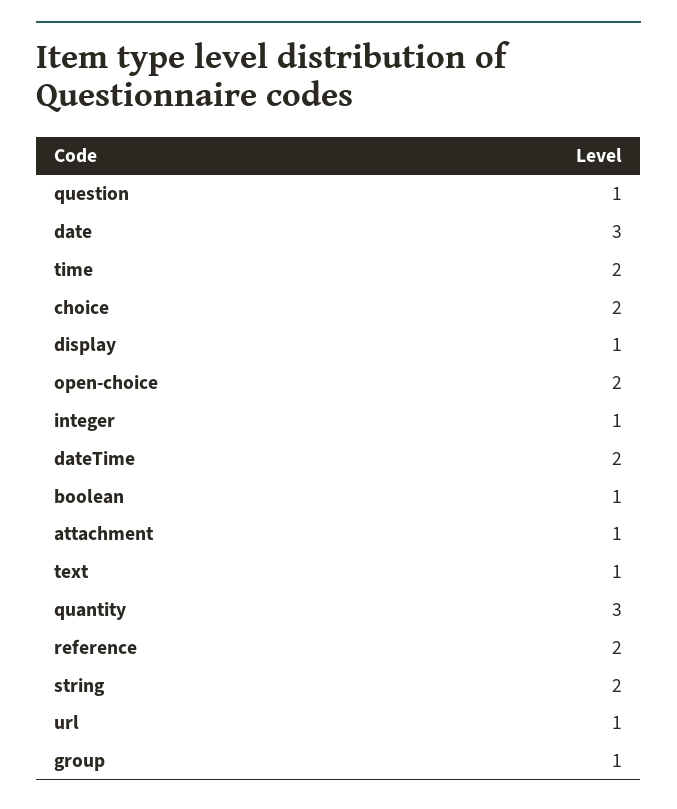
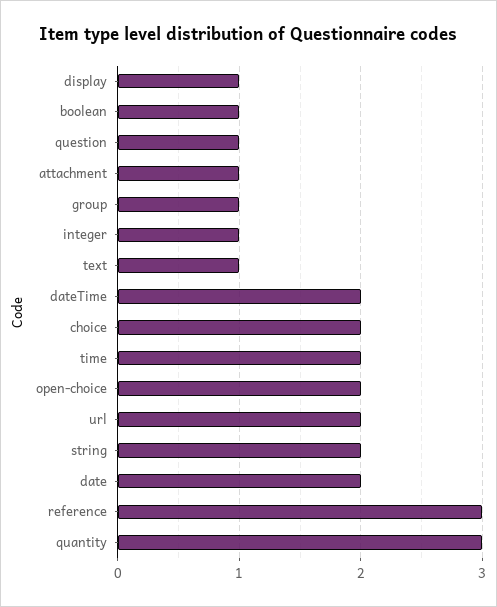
  {
    "question": 1,
-   "date": 3,
+   "date": 2,
    "time": 2,
    "choice": 2,
    "display": 1,
    "open-choice": 2,
    "integer": 1,
    "dateTime": 2,
    "boolean": 1,
    "attachment": 1,
    "text": 1,
    "quantity": 3,
-   "reference": 2,
+   "reference": 3,
    "string": 2,
-   "url": 1,
+   "url": 2,
    "group": 1
  }

